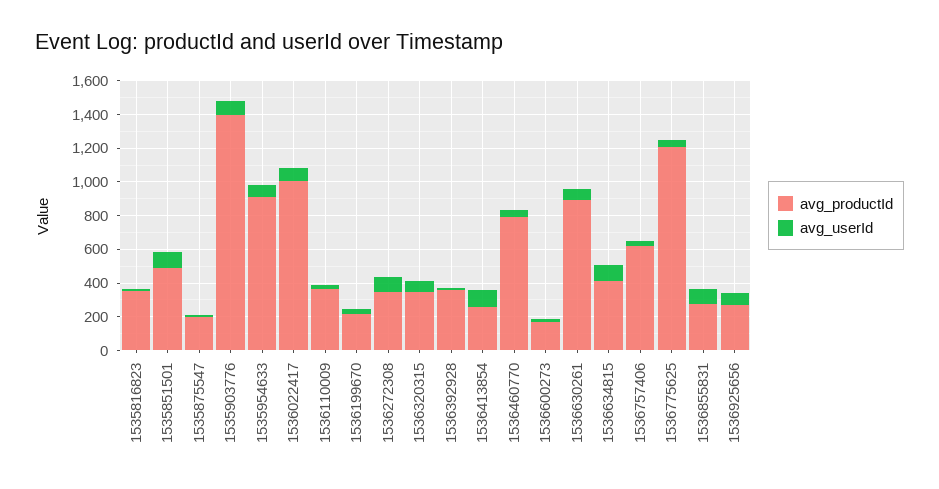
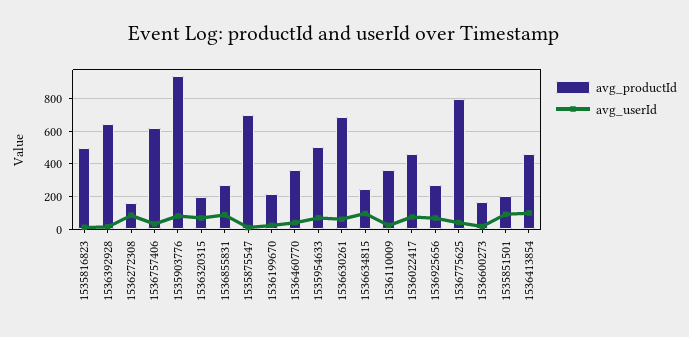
  {
    "avg_productId": {
-     "1535816823": 350,
+     "1535816823": 500,
-     "1535851501": 500,
+     "1535851501": 200,
-     "1535875547": 200,
+     "1535875547": 700,
-     "1535903776": 1400,
+     "1535903776": 950,
-     "1535954633": 900,
+     "1535954633": 500,
-     "1536022417": 1000,
+     "1536022417": 450,
      "1536110009": 350,
      "1536199670": 200,
-     "1536272308": 350,
+     "1536272308": 150,
-     "1536320315": 350,
+     "1536320315": 200,
-     "1536392928": 350,
+     "1536392928": 650,
-     "1536413854": 250,
+     "1536413854": 450,
-     "1536460770": 800,
+     "1536460770": 350,
      "1536600273": 150,
-     "1536630261": 900,
+     "1536630261": 700,
-     "1536634815": 400,
+     "1536634815": 250,
      "1536757406": 600,
-     "1536775625": 1200,
+     "1536775625": 800,
      "1536855831": 250,
      "1536925656": 250
    },
    "avg_userId": {
      "1535816823": 0,
      "1535851501": 100,
      "1535875547": 0,
      "1535903776": 100,
      "1535954633": 50,
      "1536022417": 100,
      "1536110009": 0,
      "1536199670": 50,
      "1536272308": 100,
      "1536320315": 50,
      "1536392928": 0,
      "1536413854": 100,
      "1536460770": 50,
      "1536600273": 0,
      "1536630261": 50,
      "1536634815": 100,
      "1536757406": 50,
      "1536775625": 50,
      "1536855831": 100,
      "1536925656": 50
    }
  }

